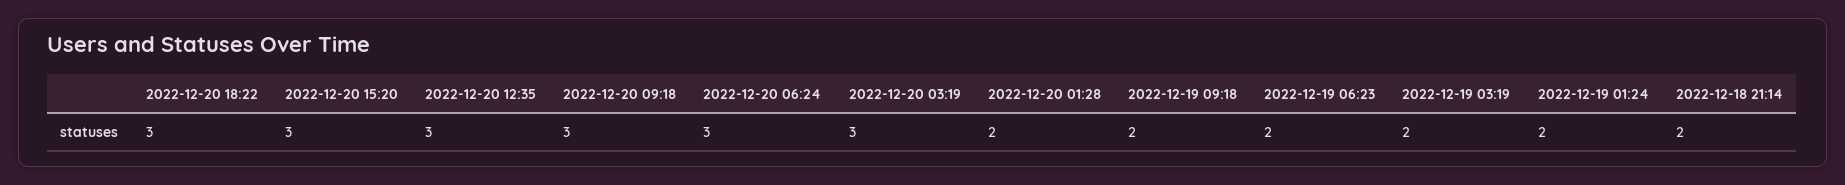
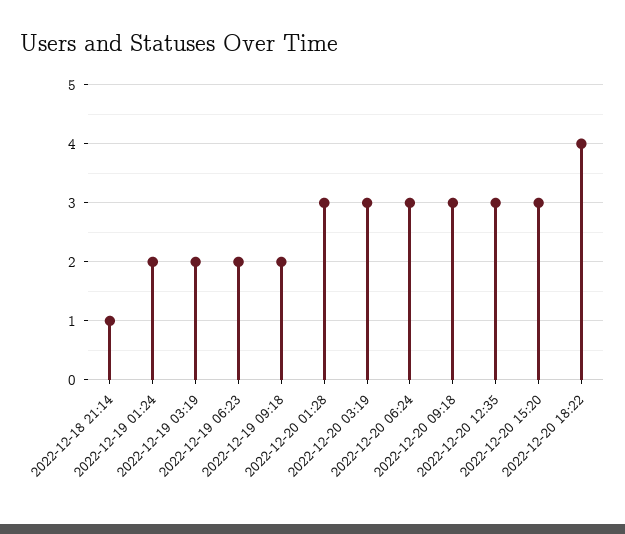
  {
-   "2022-12-20 18:22": 3,
+   "2022-12-20 18:22": 4,
    "2022-12-20 15:20": 3,
    "2022-12-20 12:35": 3,
    "2022-12-20 09:18": 3,
    "2022-12-20 06:24": 3,
    "2022-12-20 03:19": 3,
-   "2022-12-20 01:28": 2,
+   "2022-12-20 01:28": 3,
    "2022-12-19 09:18": 2,
    "2022-12-19 06:23": 2,
    "2022-12-19 03:19": 2,
    "2022-12-19 01:24": 2,
-   "2022-12-18 21:14": 2
+   "2022-12-18 21:14": 1
  }

